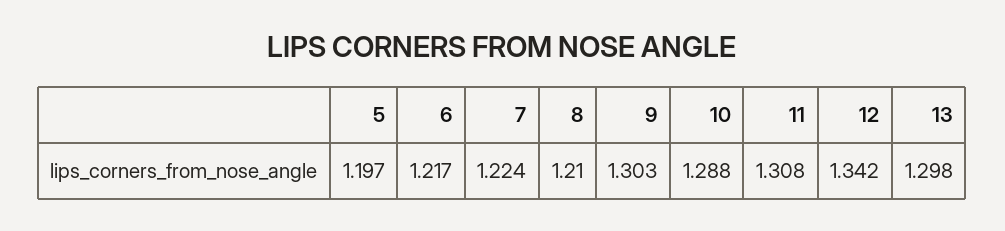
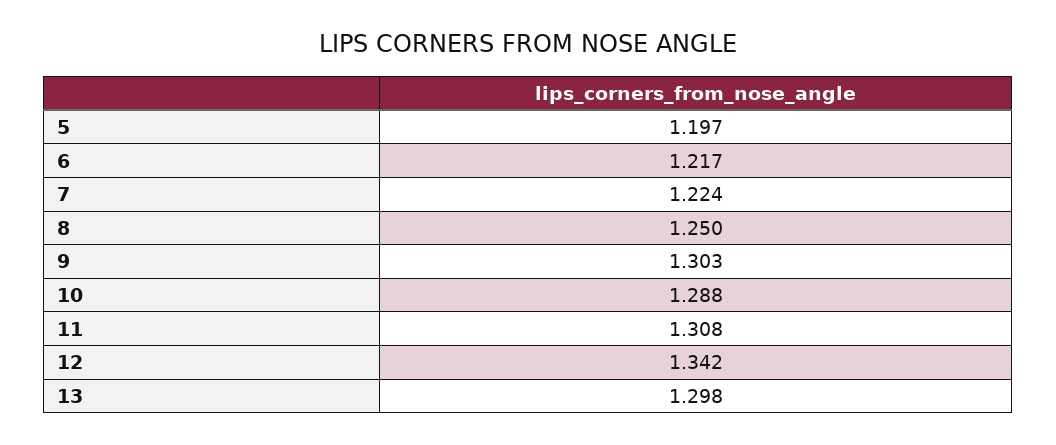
  {
    "5": 1.197,
    "6": 1.217,
    "7": 1.224,
-   "8": 1.21,
+   "8": 1.25,
    "9": 1.303,
    "10": 1.288,
    "11": 1.308,
    "12": 1.342,
    "13": 1.298
  }

